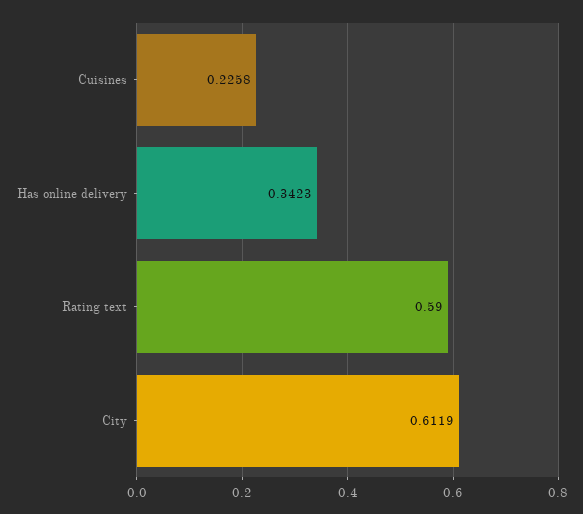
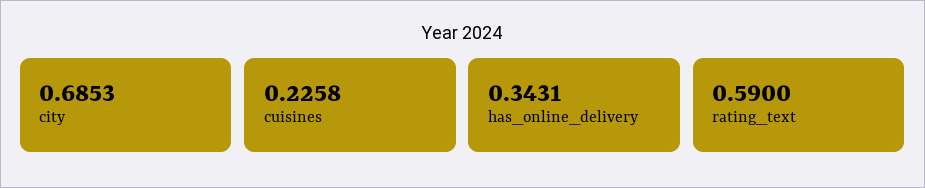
  {
    "Cuisines": 0.2258,
-   "Has online delivery": 0.3423,
+   "Has online delivery": 0.3431,
    "Rating text": 0.59,
-   "City": 0.6119
+   "City": 0.6853
  }

